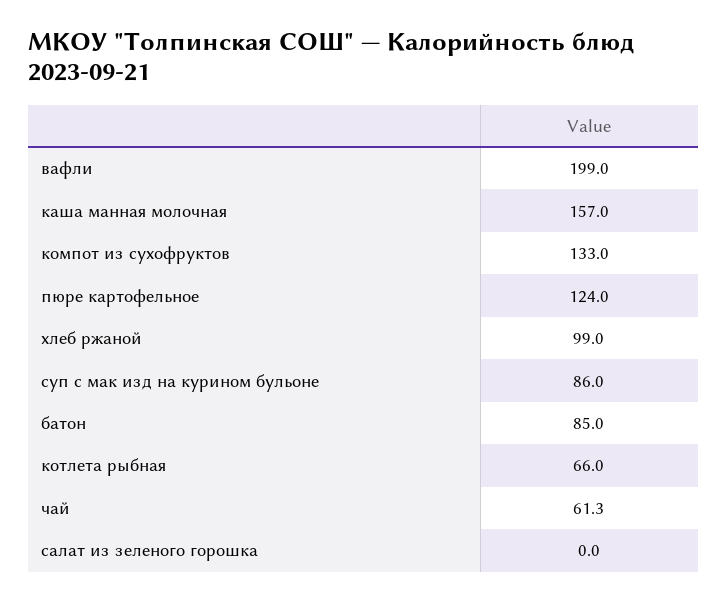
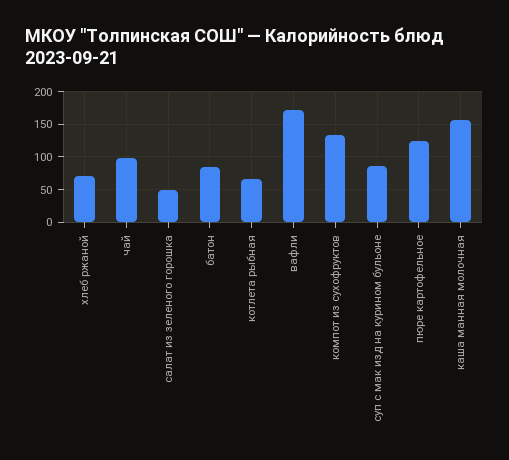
  {
-   "вафли": 199,
+   "вафли": 170,
    "каша манная молочная": 157,
    "компот из сухофруктов": 133,
    "пюре картофельное": 124,
-   "хлеб ржаной": 99,
+   "хлеб ржаной": 70,
    "суп с мак изд на курином бульоне": 86,
    "батон": 85,
    "котлета рыбная": 66,
-   "чай": 61.3,
+   "чай": 100,
-   "салат из зеленого горошка": 0
+   "салат из зеленого горошка": 50
  }

